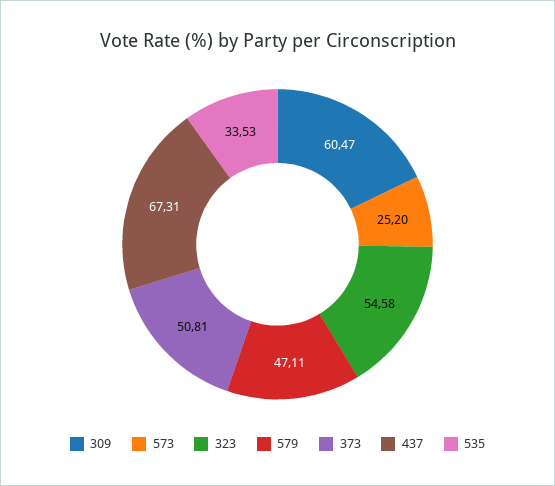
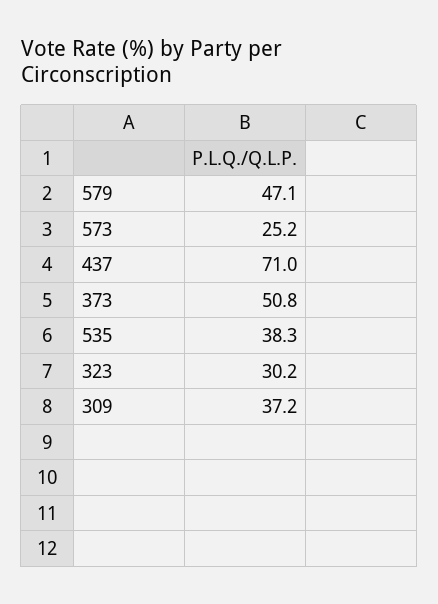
  {
-   "309": 60.47,
+   "309": 37.2,
    "573": 25.2,
-   "323": 54.58,
+   "323": 30.2,
    "579": 47.11,
    "373": 50.81,
-   "437": 67.31,
+   "437": 71,
-   "535": 33.53
+   "535": 38.3
  }

